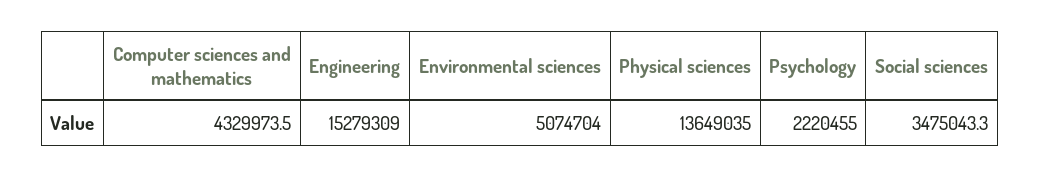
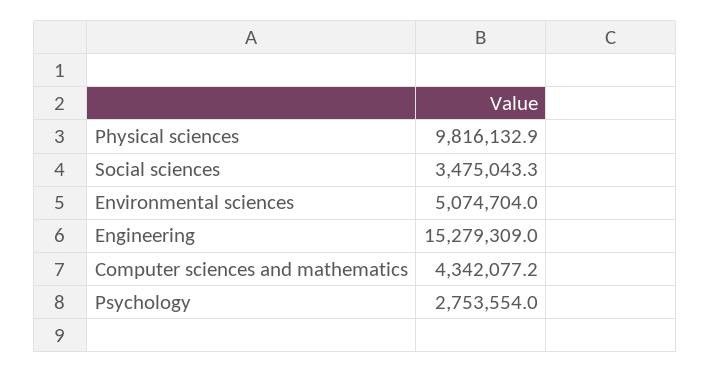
  {
-   "Computer sciences and mathematics": 4329973.5,
+   "Computer sciences and mathematics": 4342077.2,
    "Engineering": 15279309,
    "Environmental sciences": 5074704,
-   "Physical sciences": 13649035,
+   "Physical sciences": 9816132.9,
-   "Psychology": 2220455,
+   "Psychology": 2753554,
    "Social sciences": 3475043.3
  }

